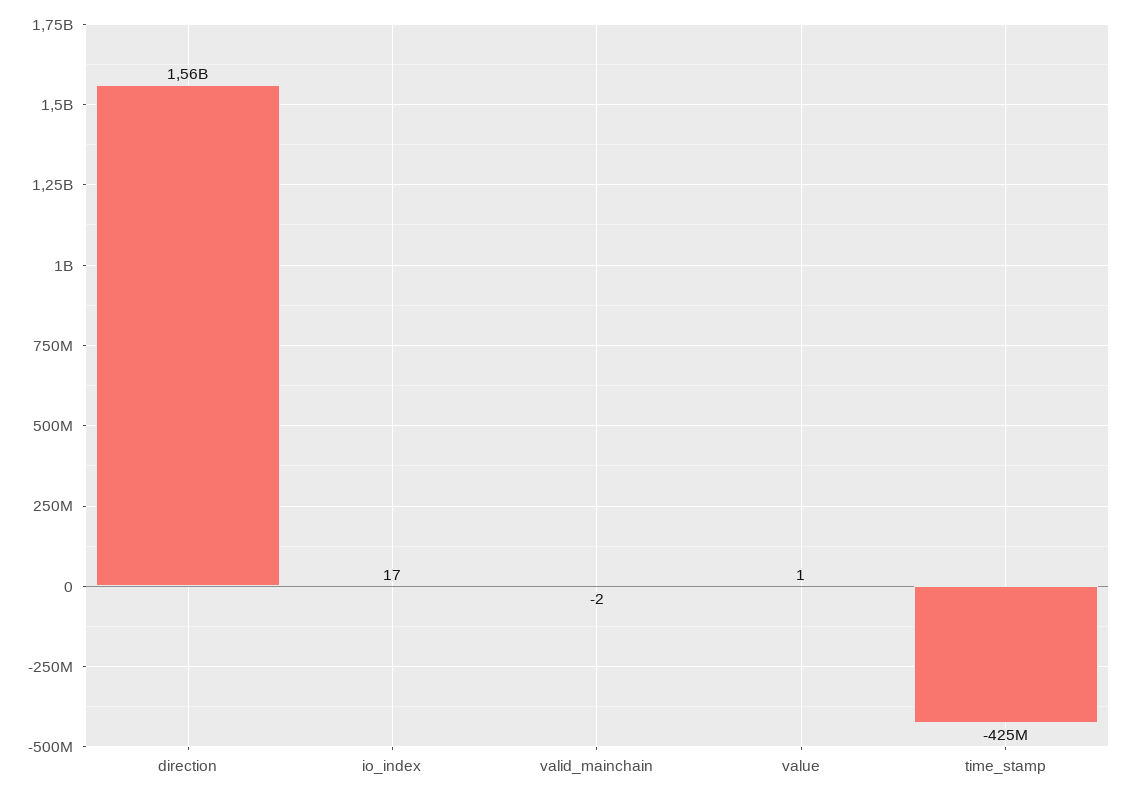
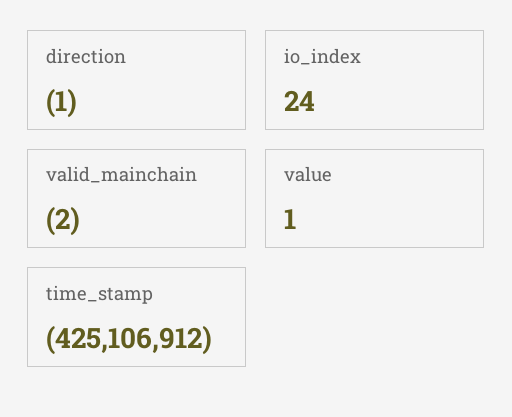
  {
-   "direction": 1560000000,
+   "direction": -1,
-   "io_index": 17,
+   "io_index": 24,
    "valid_mainchain": -2,
    "value": 1,
    "time_stamp": -425106912
  }

